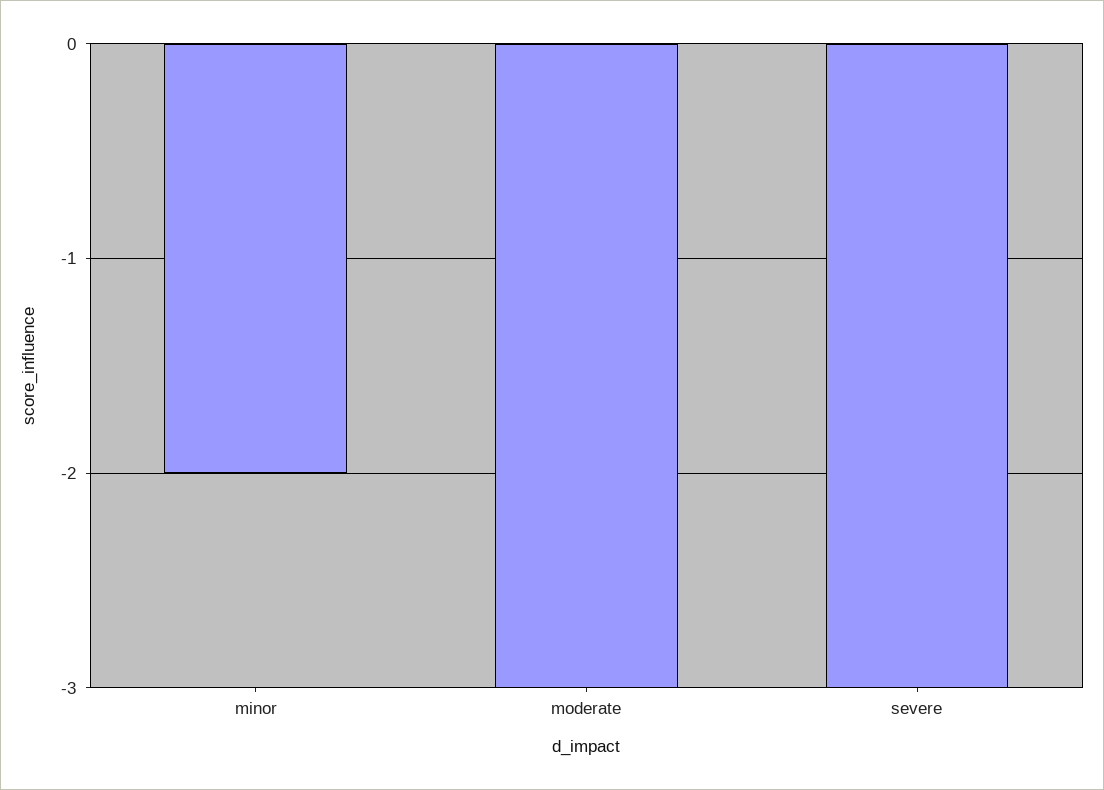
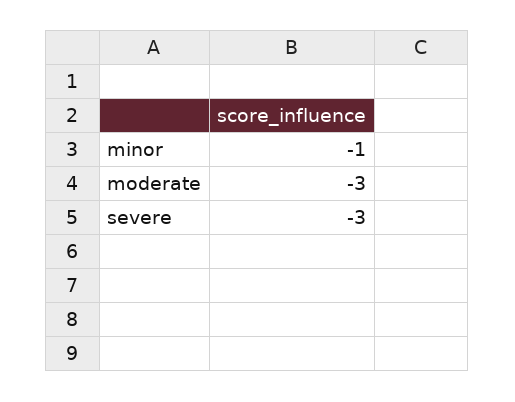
  {
-   "minor": -2,
+   "minor": -1,
    "moderate": -3,
    "severe": -3
  }

